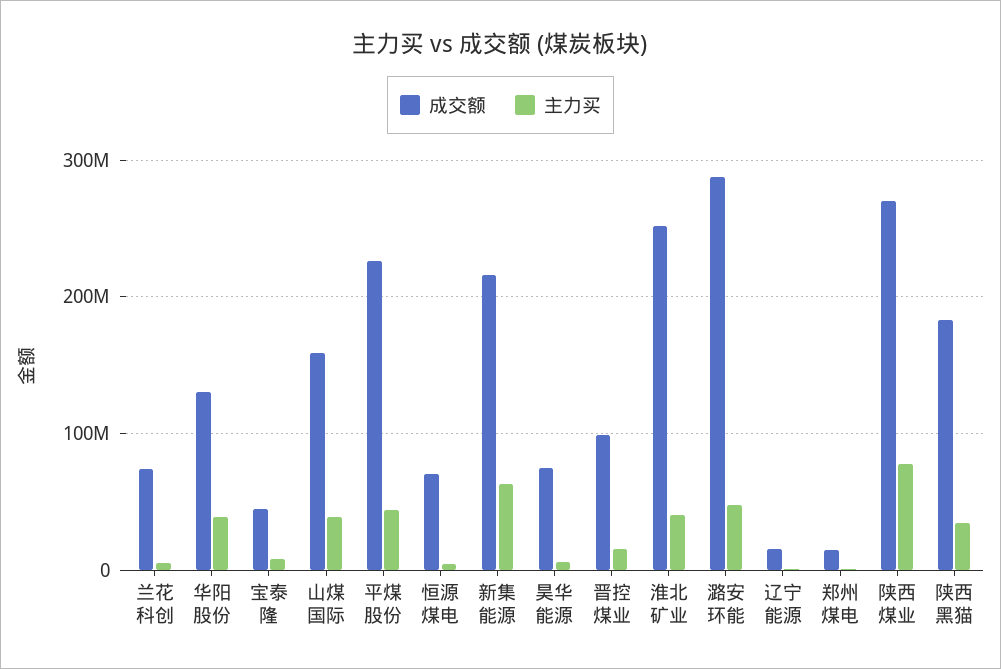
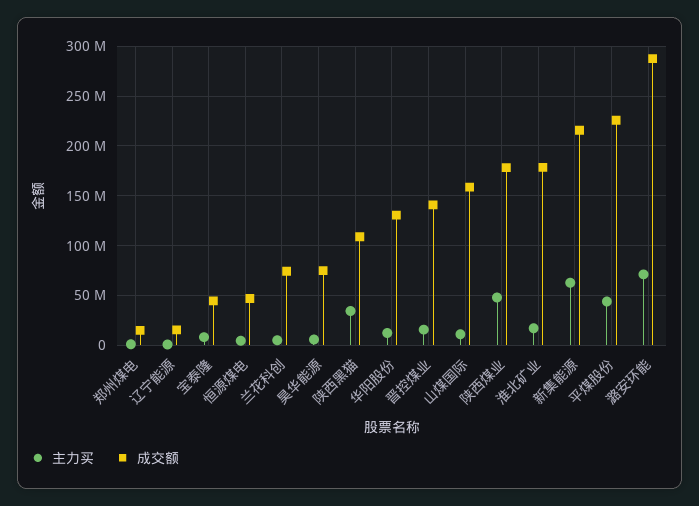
  {
    "成交额": {
      "兰花科创": 70000000,
      "华阳股份": 130000000,
      "宝泰隆": 40000000,
      "山煤国际": 160000000,
      "平煤股份": 230000000,
-     "恒源煤电": 70000000,
+     "恒源煤电": 50000000,
      "新集能源": 220000000,
      "昊华能源": 80000000,
-     "晋控煤业": 100000000,
+     "晋控煤业": 140000000,
-     "淮北矿业": 250000000,
+     "淮北矿业": 180000000,
      "潞安环能": 290000000,
      "辽宁能源": 20000000,
      "郑州煤电": 20000000,
-     "陕西煤业": 270000000,
+     "陕西煤业": 180000000,
-     "陕西黑猫": 180000000
+     "陕西黑猫": 110000000
    },
    "主力买": {
      "兰花科创": 10000000,
-     "华阳股份": 40000000,
+     "华阳股份": 10000000,
      "宝泰隆": 10000000,
-     "山煤国际": 40000000,
+     "山煤国际": 10000000,
      "平煤股份": 40000000,
      "恒源煤电": 0,
      "新集能源": 60000000,
      "昊华能源": 10000000,
      "晋控煤业": 20000000,
-     "淮北矿业": 40000000,
+     "淮北矿业": 20000000,
-     "潞安环能": 50000000,
+     "潞安环能": 70000000,
      "辽宁能源": 0,
      "郑州煤电": 0,
-     "陕西煤业": 80000000,
+     "陕西煤业": 50000000,
      "陕西黑猫": 30000000
    }
  }

